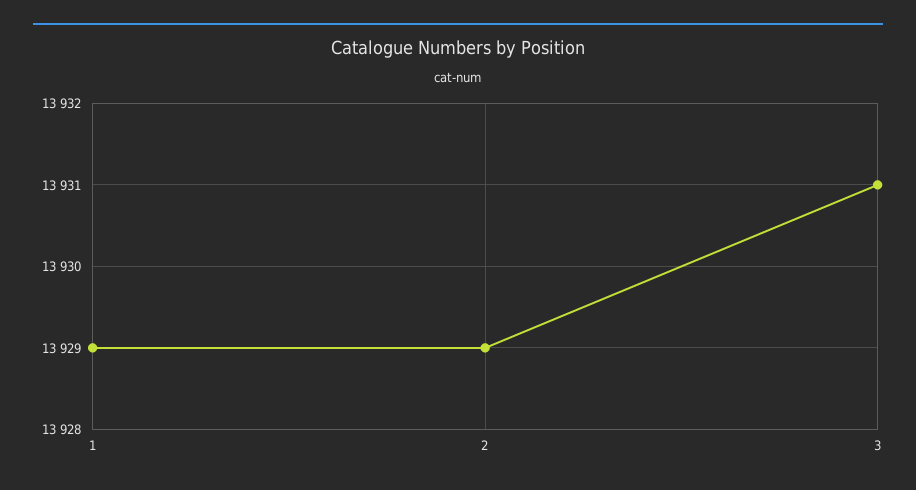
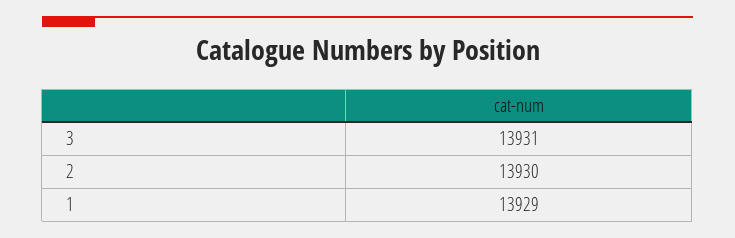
  {
    "1": 13929,
-   "2": 13929,
+   "2": 13930,
    "3": 13931
  }

